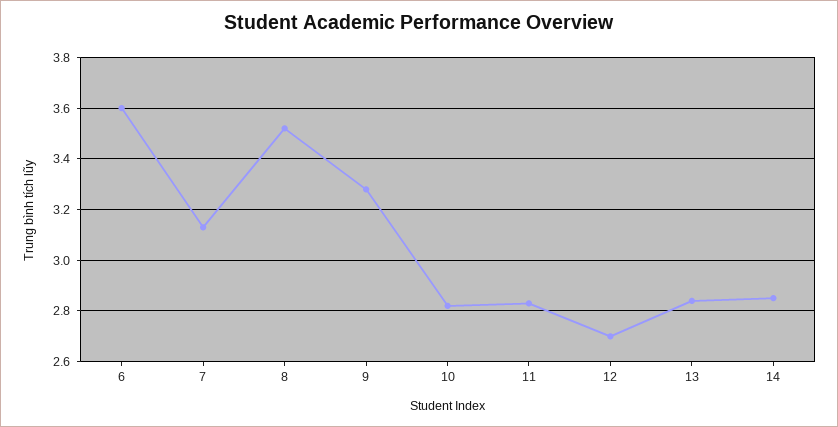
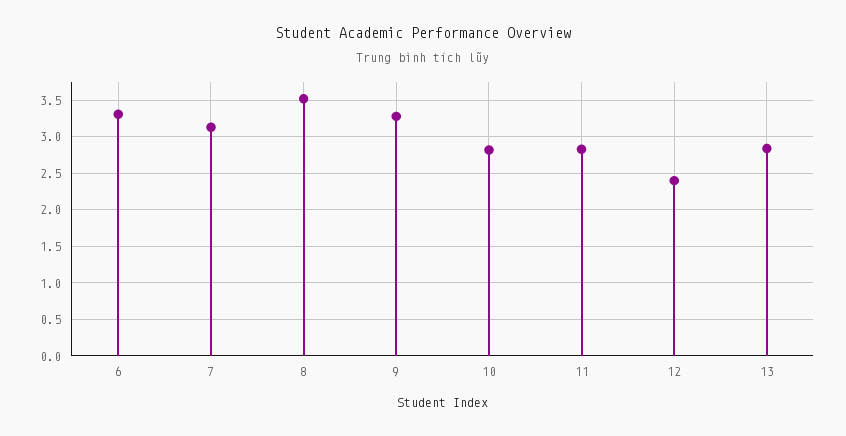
  {
-   "6": 3.6,
+   "6": 3.3,
    "7": 3.15,
    "8": 3.5,
    "9": 3.3,
    "10": 2.8,
    "11": 2.85,
-   "12": 2.7,
+   "12": 2.4,
-   "13": 2.85,
+   "13": 2.85
-   "14": 2.85
  }

